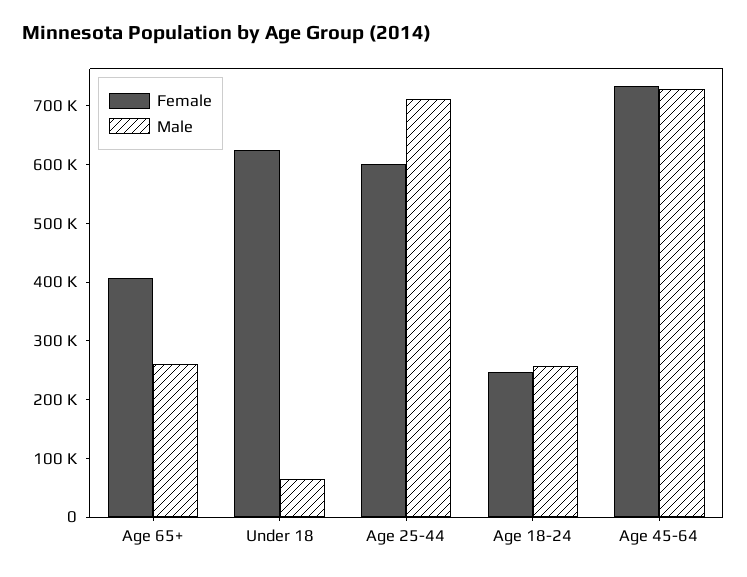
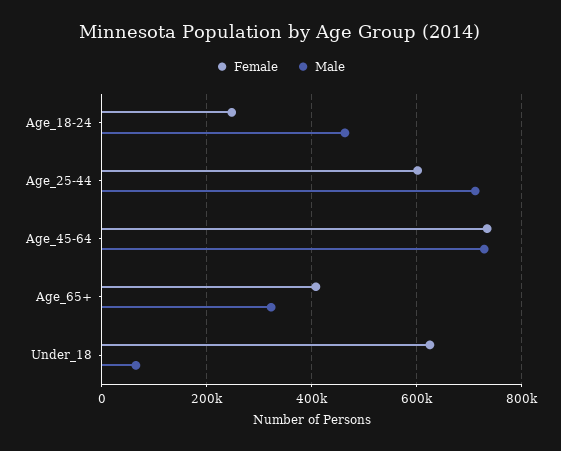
  {
    "Female": {
      "Age 65+": 400000,
      "Under 18": 620000,
      "Age 25-44": 600000,
      "Age 18-24": 240000,
      "Age 45-64": 740000
    },
    "Male": {
-     "Age 65+": 260000,
+     "Age 65+": 320000,
      "Under 18": 60000,
      "Age 25-44": 720000,
-     "Age 18-24": 260000,
+     "Age 18-24": 460000,
      "Age 45-64": 720000
    }
  }

